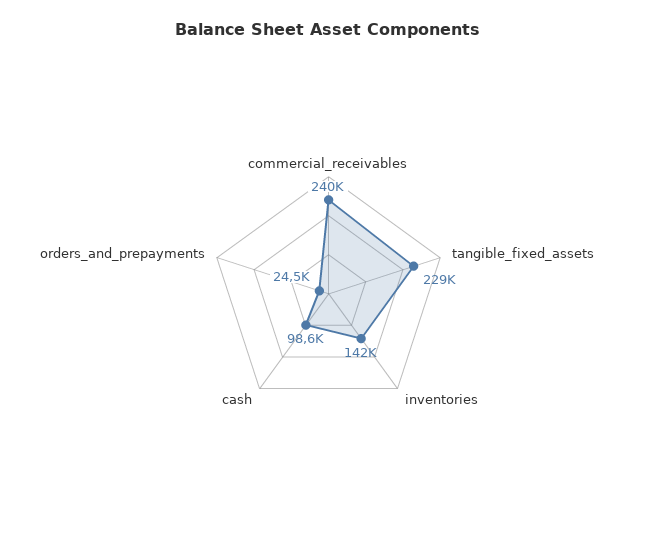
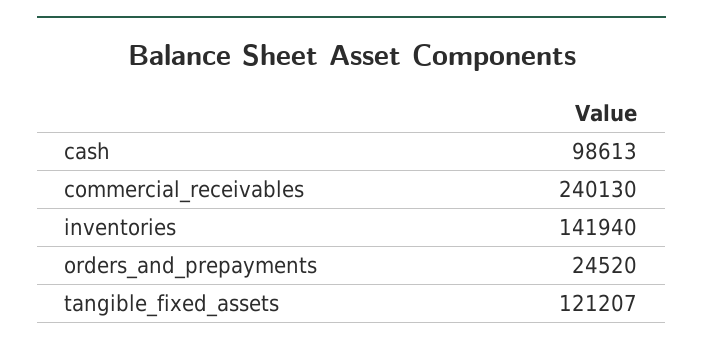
  {
    "commercial_receivables": 240130,
-   "tangible_fixed_assets": 229000,
+   "tangible_fixed_assets": 121207,
    "inventories": 141940,
    "cash": 98613,
    "orders_and_prepayments": 24520
  }

